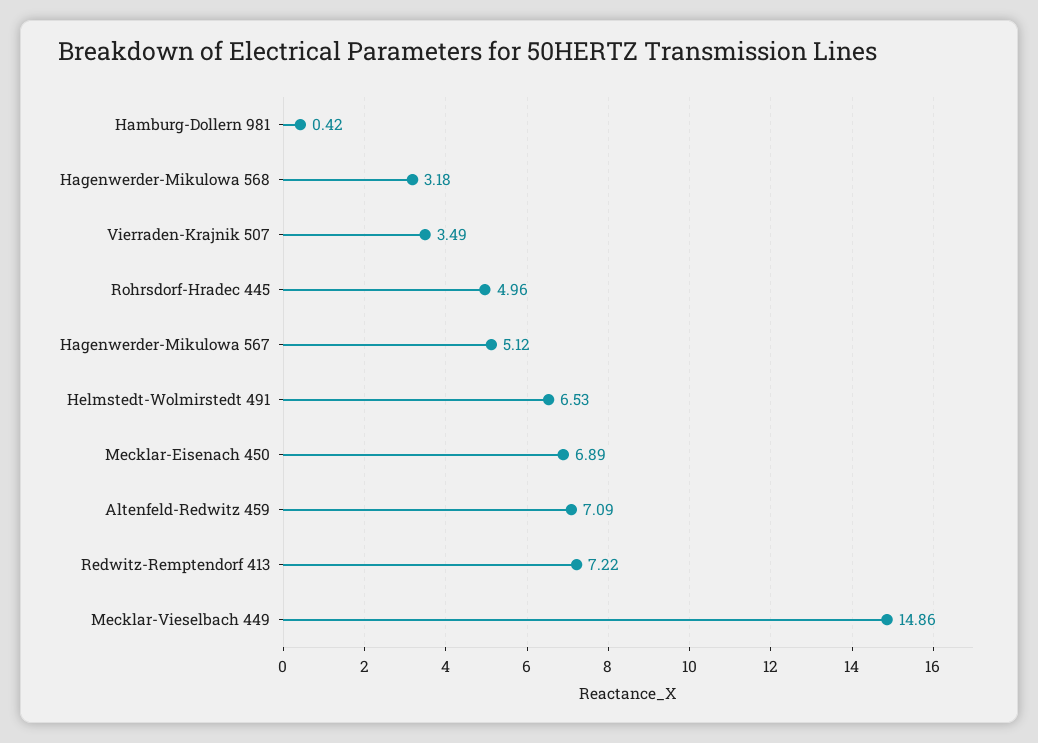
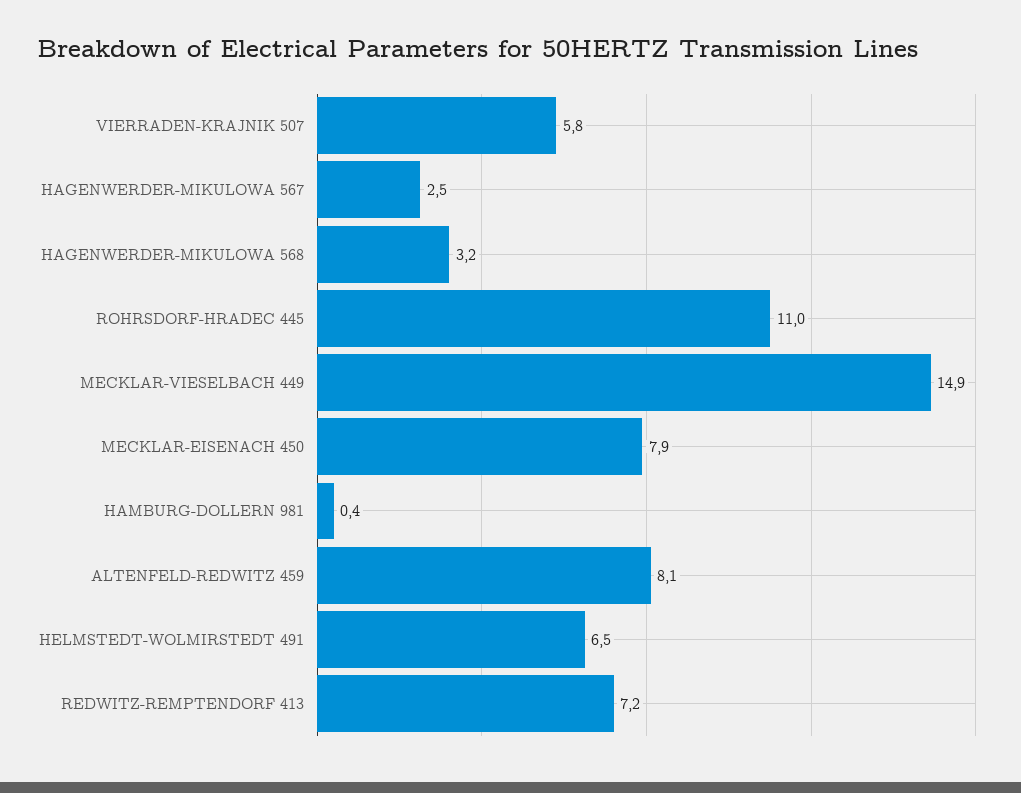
  {
    "Hamburg-Dollern 981": 0.42,
    "Hagenwerder-Mikulowa 568": 3.18,
-   "Vierraden-Krajnik 507": 3.49,
+   "Vierraden-Krajnik 507": 5.8,
-   "Rohrsdorf-Hradec 445": 4.96,
+   "Rohrsdorf-Hradec 445": 11,
-   "Hagenwerder-Mikulowa 567": 5.12,
+   "Hagenwerder-Mikulowa 567": 2.5,
    "Helmstedt-Wolmirstedt 491": 6.53,
-   "Mecklar-Eisenach 450": 6.89,
+   "Mecklar-Eisenach 450": 7.9,
-   "Altenfeld-Redwitz 459": 7.09,
+   "Altenfeld-Redwitz 459": 8.1,
    "Redwitz-Remptendorf 413": 7.22,
    "Mecklar-Vieselbach 449": 14.86
  }

